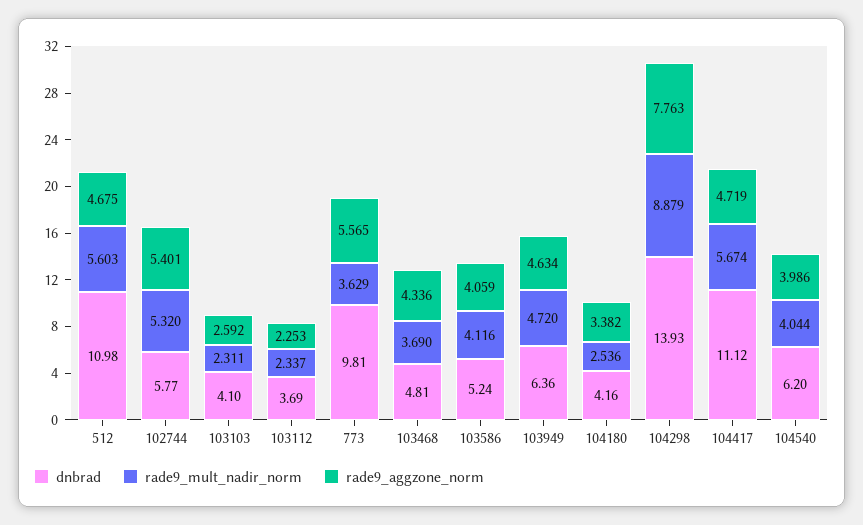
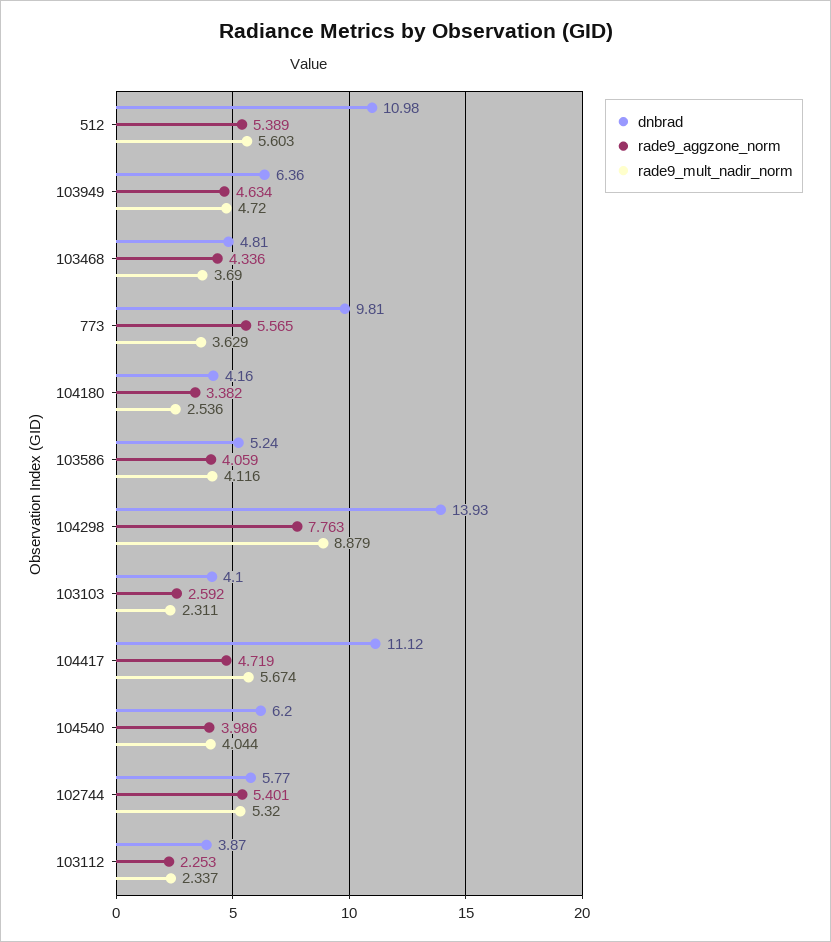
  {
    "dnbrad": {
      "512": 10.98,
      "102744": 5.77,
      "103103": 4.1,
-     "103112": 3.69,
+     "103112": 3.87,
      "773": 9.81,
      "103468": 4.81,
      "103586": 5.24,
      "103949": 6.36,
      "104180": 4.16,
      "104298": 13.93,
      "104417": 11.12,
      "104540": 6.2
    },
    "rade9_mult_nadir_norm": {
      "512": 5.603,
      "102744": 5.32,
      "103103": 2.311,
      "103112": 2.337,
      "773": 3.629,
      "103468": 3.69,
      "103586": 4.116,
      "103949": 4.72,
      "104180": 2.536,
      "104298": 8.879,
      "104417": 5.674,
      "104540": 4.044
    },
    "rade9_aggzone_norm": {
-     "512": 4.675,
+     "512": 5.389,
      "102744": 5.401,
      "103103": 2.592,
      "103112": 2.253,
      "773": 5.565,
      "103468": 4.336,
      "103586": 4.059,
      "103949": 4.634,
      "104180": 3.382,
      "104298": 7.763,
      "104417": 4.719,
      "104540": 3.986
    }
  }

